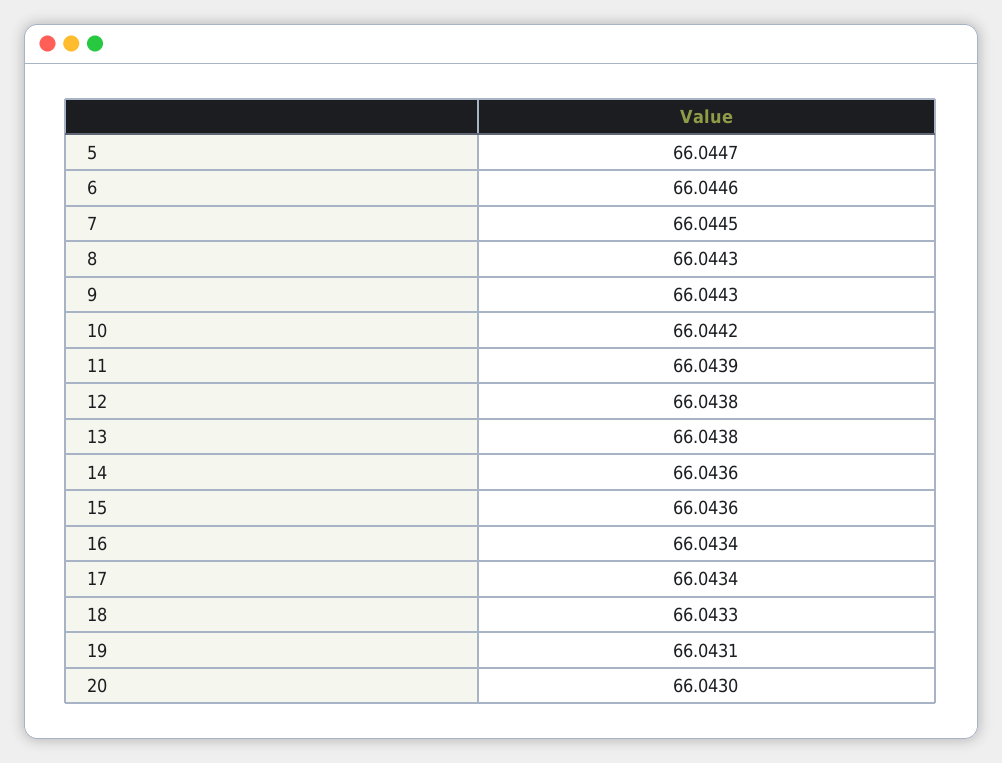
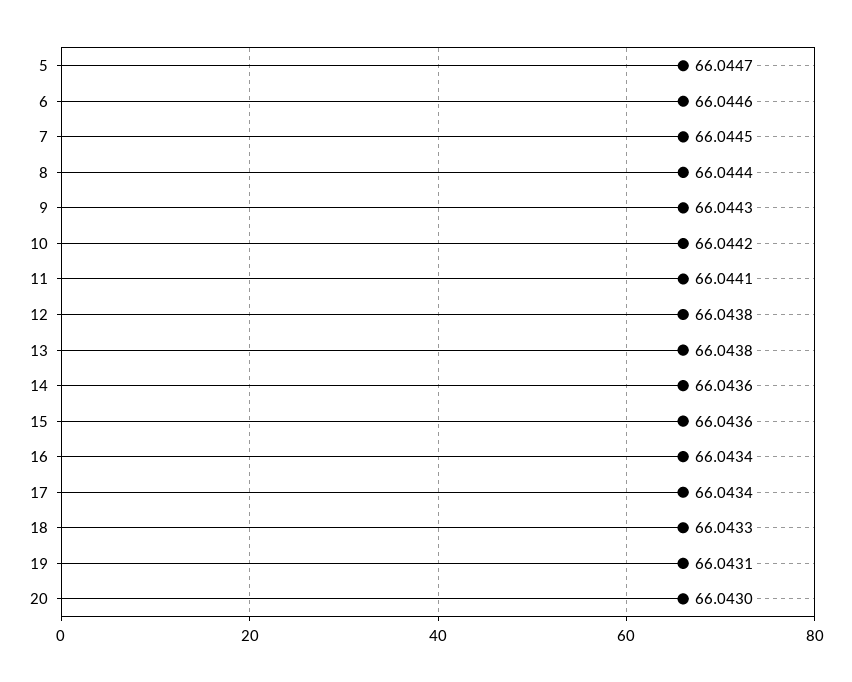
  {
    "5": 66.0447,
    "6": 66.0446,
    "7": 66.0445,
-   "8": 66.0443,
+   "8": 66.0444,
    "9": 66.0443,
    "10": 66.0442,
-   "11": 66.0439,
+   "11": 66.0441,
    "12": 66.0438,
    "13": 66.0438,
    "14": 66.0436,
    "15": 66.0436,
    "16": 66.0434,
    "17": 66.0434,
    "18": 66.0433,
    "19": 66.0431,
    "20": 66.043
  }

